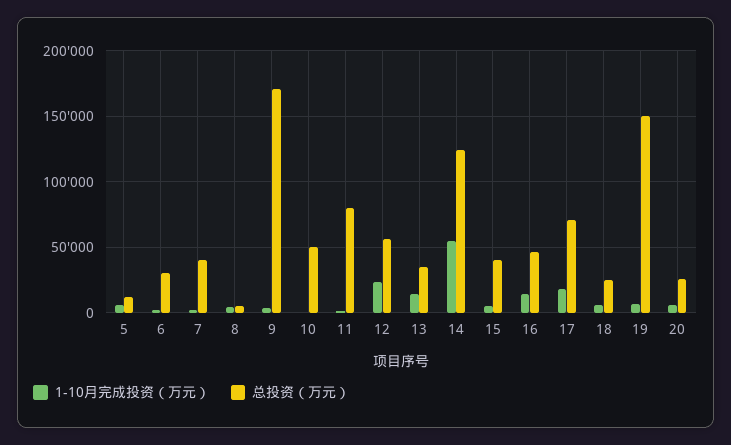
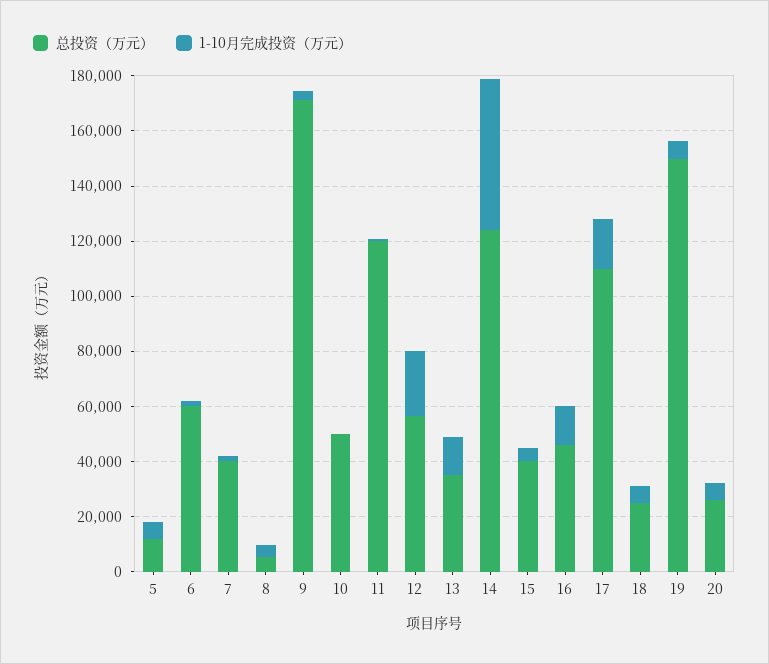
  {
    "1-10月完成投资（万元）": {
      "5": 5000,
      "6": 0,
      "7": 0,
      "8": 5000,
      "9": 5000,
      "10": 0,
      "11": 0,
      "12": 25000,
      "13": 15000,
      "14": 55000,
      "15": 5000,
      "16": 15000,
      "17": 20000,
      "18": 5000,
      "19": 5000,
      "20": 5000
    },
    "总投资（万元）": {
      "5": 10000,
-     "6": 30000,
+     "6": 60000,
      "7": 40000,
      "8": 5000,
      "9": 170000,
      "10": 50000,
-     "11": 80000,
+     "11": 120000,
      "12": 55000,
      "13": 35000,
      "14": 125000,
      "15": 40000,
      "16": 45000,
-     "17": 70000,
+     "17": 110000,
      "18": 25000,
      "19": 150000,
      "20": 25000
    }
  }

